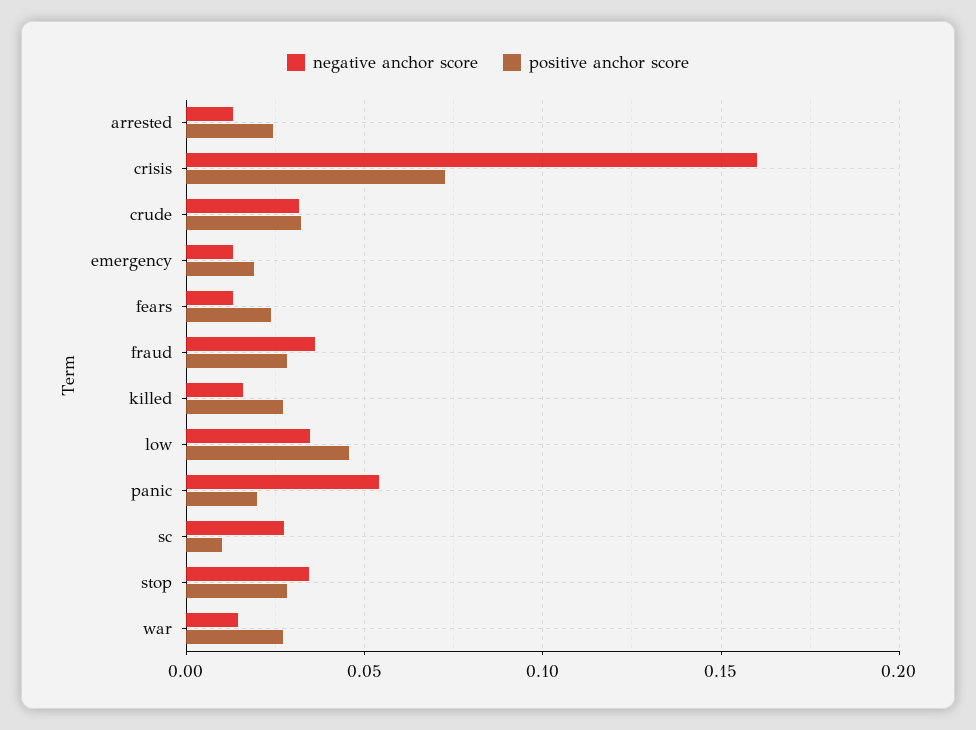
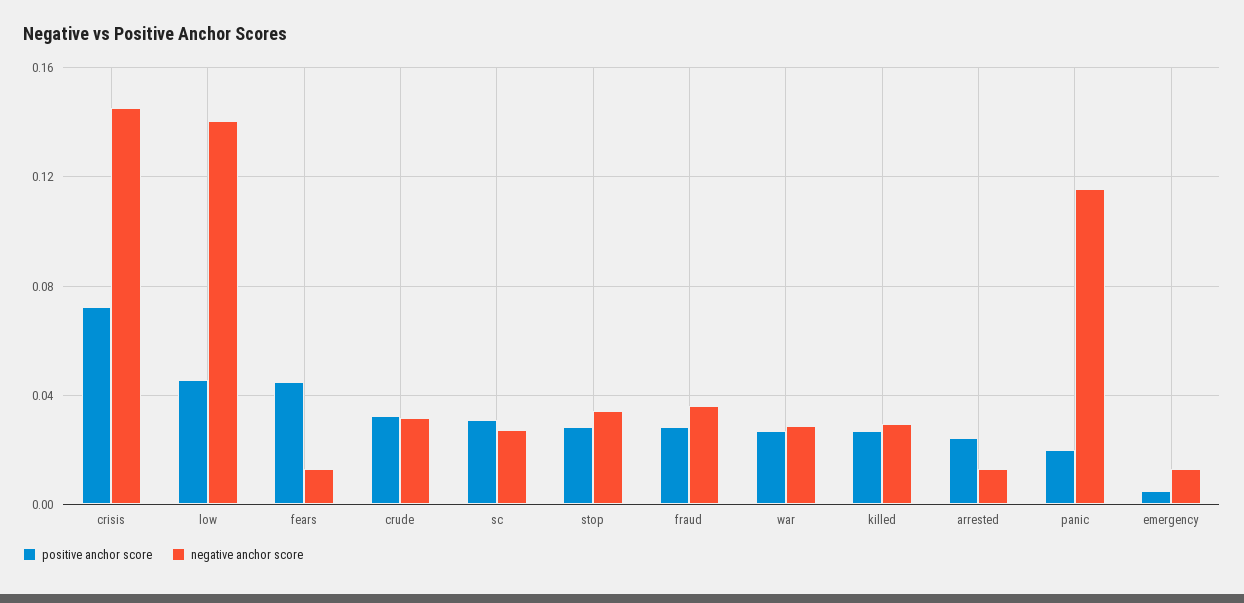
  {
    "negative anchor score": {
      "arrested": 0.015,
-     "crisis": 0.16,
+     "crisis": 0.145,
      "crude": 0.03,
      "emergency": 0.015,
      "fears": 0.015,
      "fraud": 0.035,
-     "killed": 0.015,
+     "killed": 0.03,
-     "low": 0.035,
+     "low": 0.14,
-     "panic": 0.055,
+     "panic": 0.115,
      "sc": 0.025,
      "stop": 0.035,
-     "war": 0.015
+     "war": 0.03
    },
    "positive anchor score": {
      "arrested": 0.025,
      "crisis": 0.075,
      "crude": 0.03,
-     "emergency": 0.02,
+     "emergency": 0.005,
-     "fears": 0.025,
+     "fears": 0.045,
      "fraud": 0.03,
      "killed": 0.025,
      "low": 0.045,
      "panic": 0.02,
-     "sc": 0.01,
+     "sc": 0.03,
      "stop": 0.03,
      "war": 0.025
    }
  }

